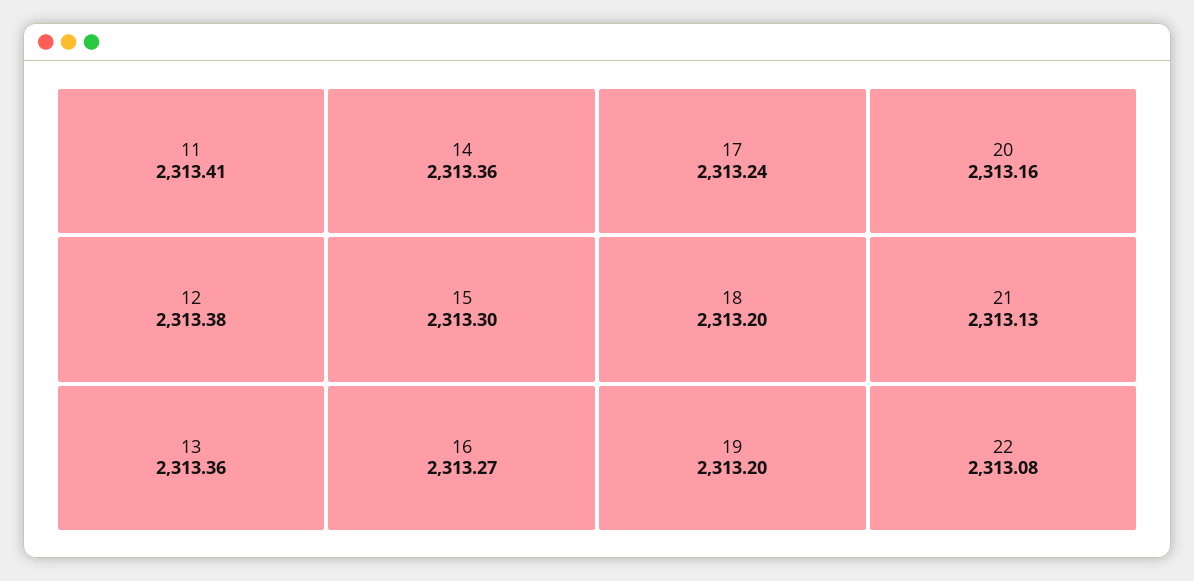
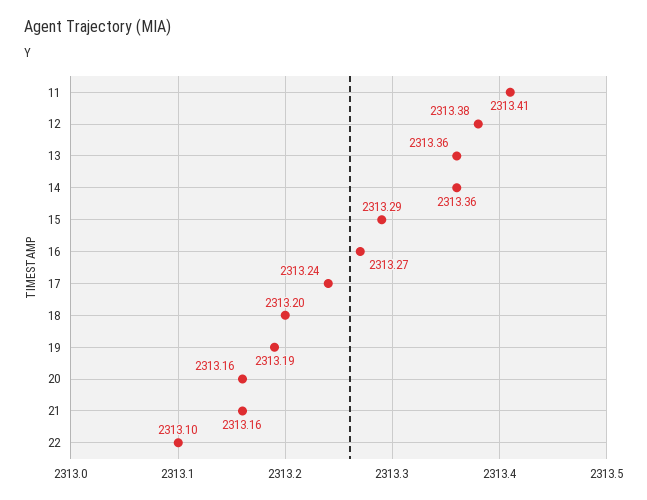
  {
    "11": 2313.41,
    "12": 2313.38,
    "13": 2313.36,
    "14": 2313.36,
-   "15": 2313.3,
+   "15": 2313.29,
    "16": 2313.27,
    "17": 2313.24,
    "18": 2313.2,
-   "19": 2313.2,
+   "19": 2313.19,
    "20": 2313.16,
-   "21": 2313.13,
+   "21": 2313.16,
-   "22": 2313.08
+   "22": 2313.1
  }

